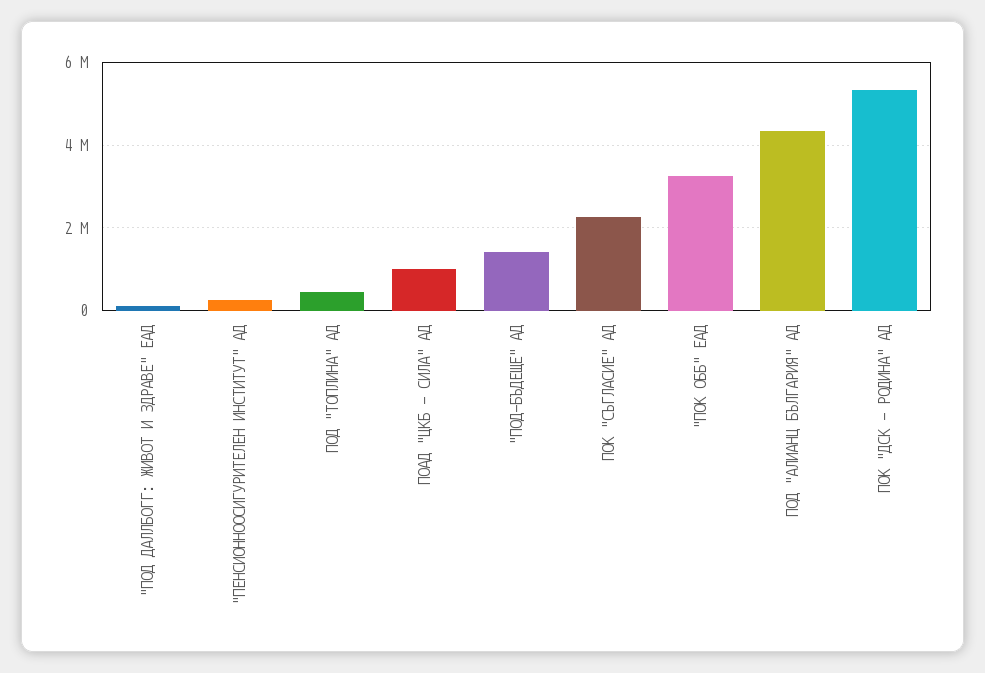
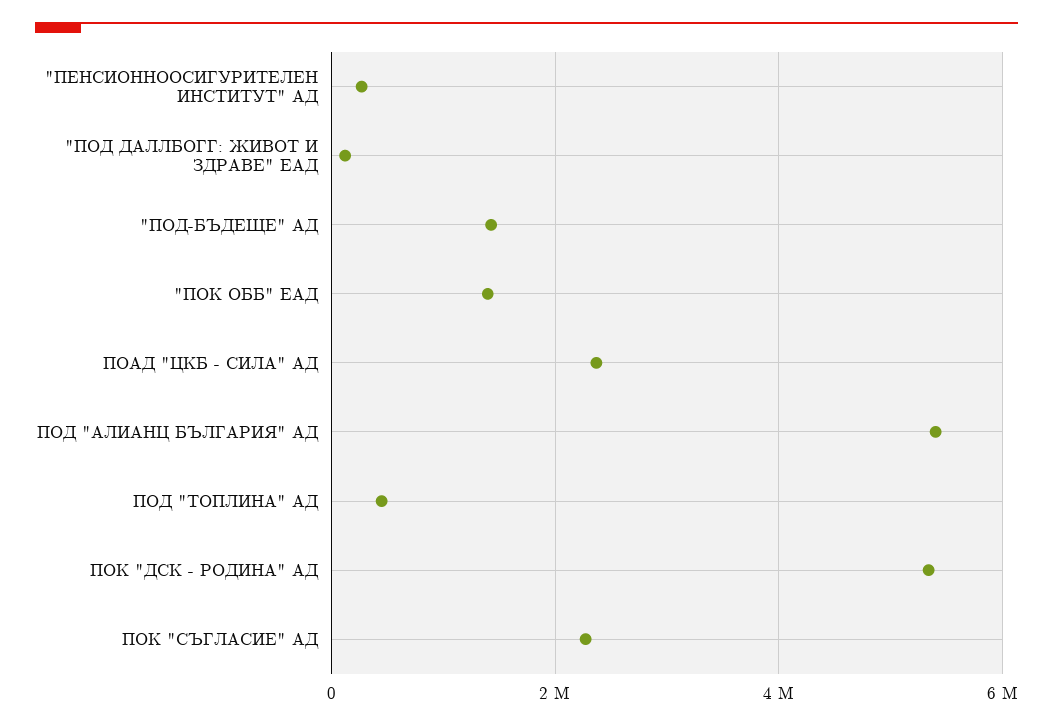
  {
    "\"ПОД ДАЛЛБОГГ: ЖИВОТ И ЗДРАВЕ\" ЕАД": 200000,
    "\"ПЕНСИОННООСИГУРИТЕЛЕН ИНСТИТУТ\" АД": 200000,
    "ПОД \"ТОПЛИНА\" АД": 400000,
-   "ПОАД \"ЦКБ - СИЛА\" АД": 1000000,
+   "ПОАД \"ЦКБ - СИЛА\" АД": 2400000,
    "\"ПОД-БЪДЕЩЕ\" АД": 1400000,
    "ПОК \"СЪГЛАСИЕ\" АД": 2200000,
-   "\"ПОК ОББ\" ЕАД": 3200000,
+   "\"ПОК ОББ\" ЕАД": 1400000,
-   "ПОД \"АЛИАНЦ БЪЛГАРИЯ\" АД": 4400000,
+   "ПОД \"АЛИАНЦ БЪЛГАРИЯ\" АД": 5400000,
    "ПОК \"ДСК - РОДИНА\" АД": 5400000
  }

